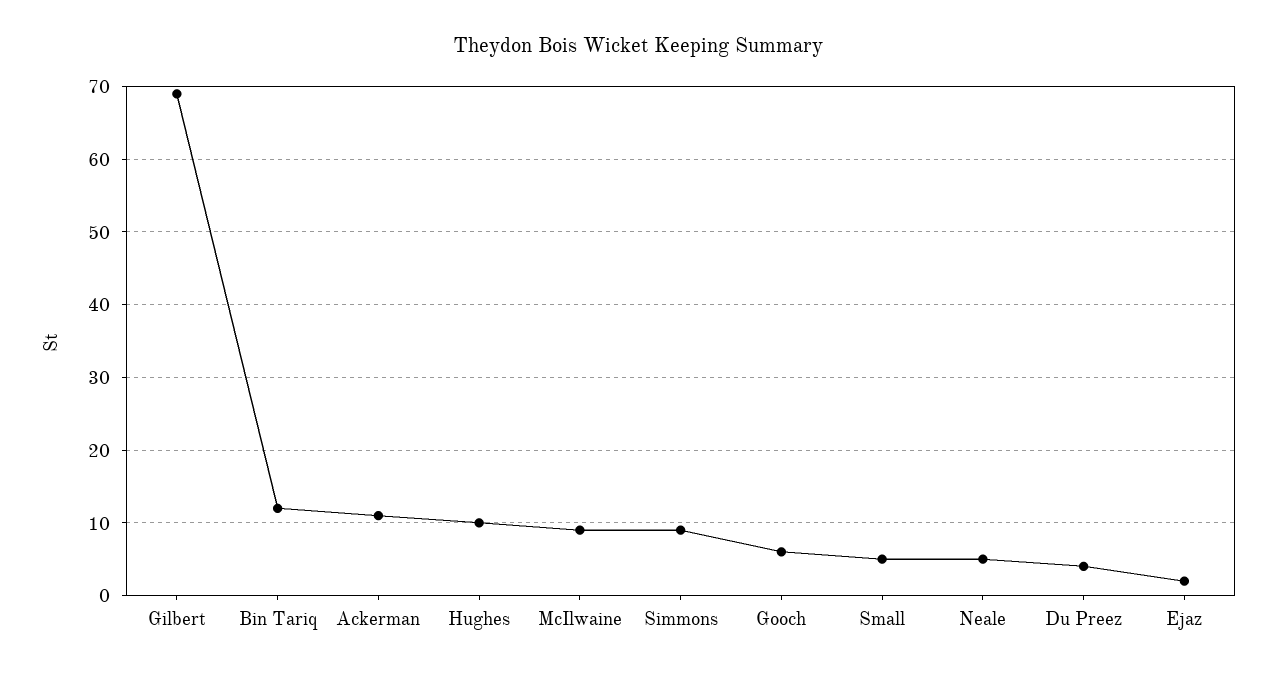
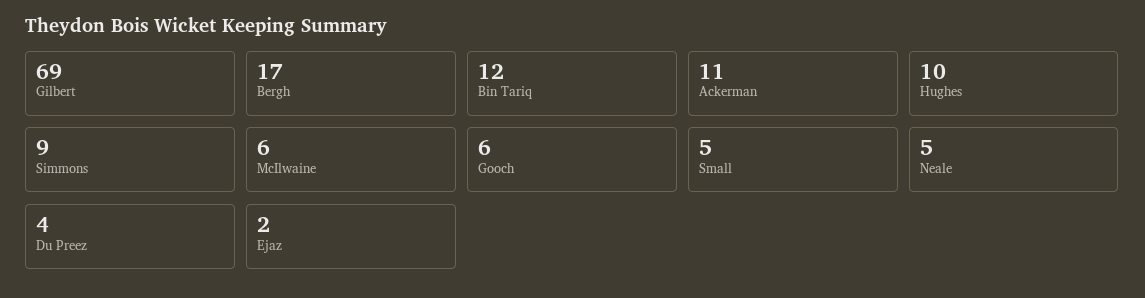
  {
    "Gilbert": 69,
    "Bin Tariq": 12,
    "Ackerman": 11,
    "Hughes": 10,
-   "McIlwaine": 9,
+   "McIlwaine": 6,
    "Simmons": 9,
    "Gooch": 6,
    "Small": 5,
    "Neale": 5,
    "Du Preez": 4,
-   "Ejaz": 2
+   "Ejaz": 2,
+   "Bergh": 17
  }

